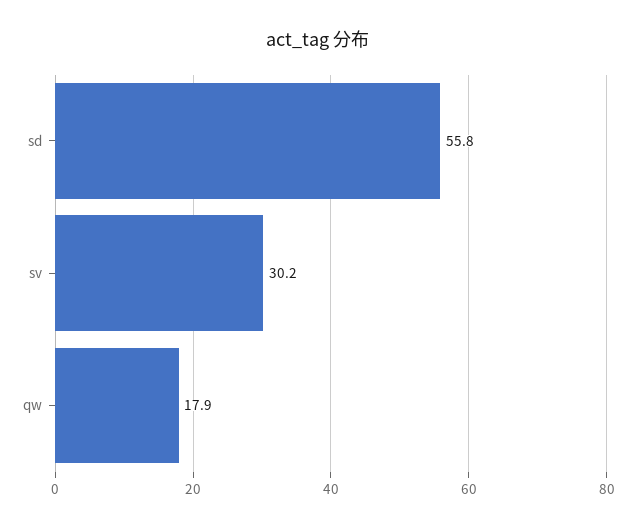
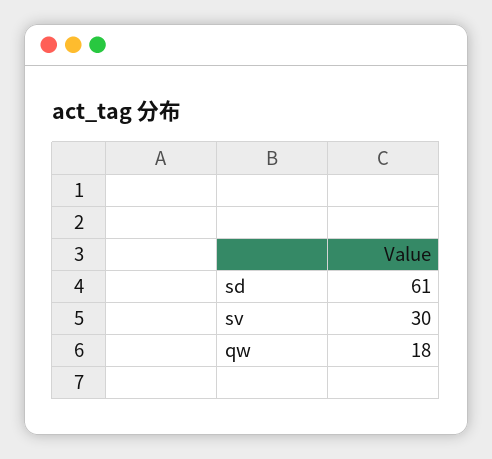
  {
-   "sd": 55.8,
+   "sd": 61,
    "sv": 30.2,
    "qw": 17.9
  }

